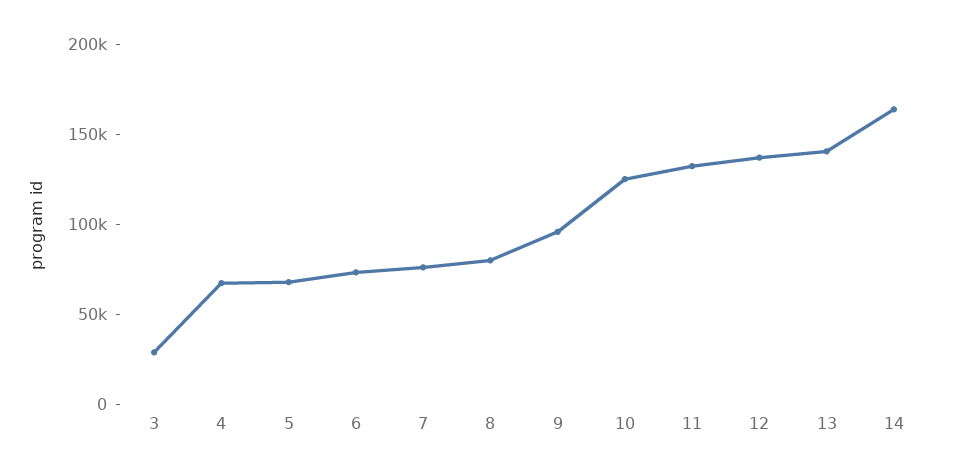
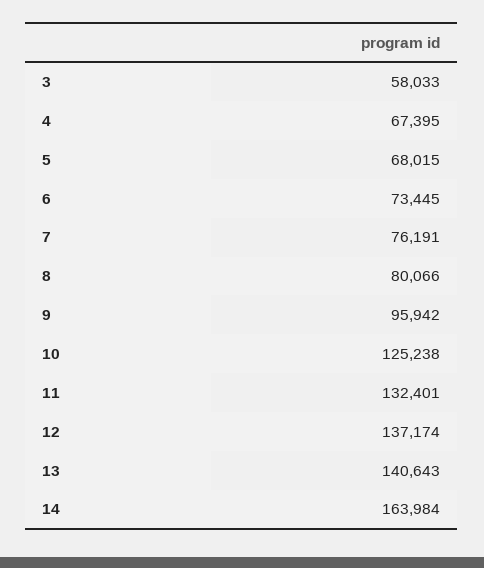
  {
-   "3": 30000,
+   "3": 58033,
    "4": 67395,
    "5": 68015,
    "6": 73445,
    "7": 76191,
    "8": 80066,
    "9": 95942,
    "10": 125238,
    "11": 132401,
    "12": 137174,
    "13": 140643,
    "14": 163984
  }

